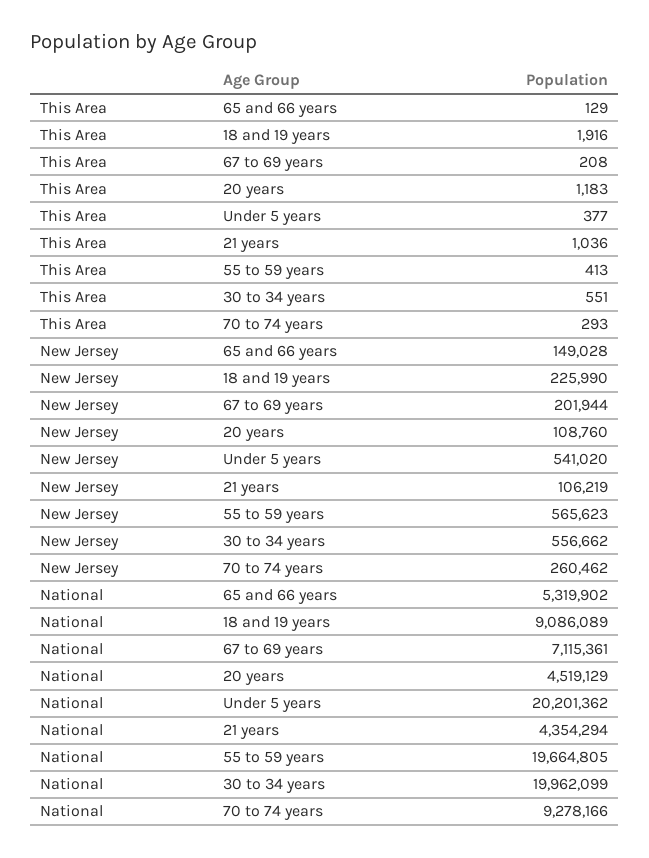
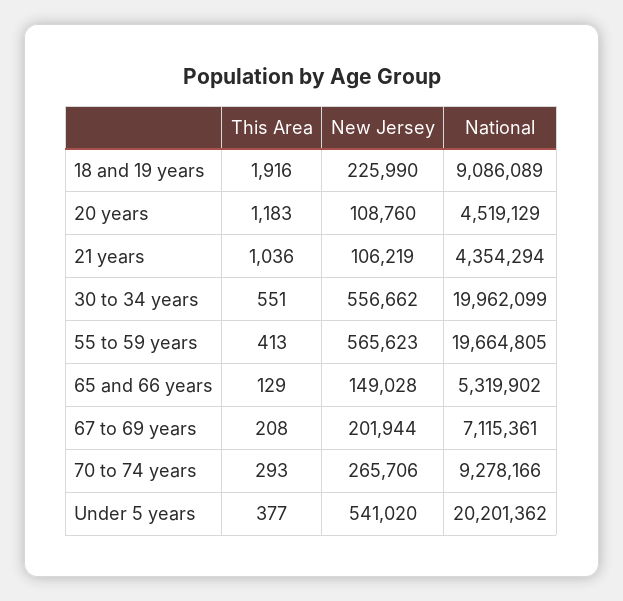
  {
    "This Area": {
      "65 and 66 years": 129,
      "18 and 19 years": 1916,
      "67 to 69 years": 208,
      "20 years": 1183,
      "Under 5 years": 377,
      "21 years": 1036,
      "55 to 59 years": 413,
      "30 to 34 years": 551,
      "70 to 74 years": 293
    },
    "New Jersey": {
      "65 and 66 years": 149028,
      "18 and 19 years": 225990,
      "67 to 69 years": 201944,
      "20 years": 108760,
      "Under 5 years": 541020,
      "21 years": 106219,
      "55 to 59 years": 565623,
      "30 to 34 years": 556662,
-     "70 to 74 years": 260462
+     "70 to 74 years": 265706
    },
    "National": {
      "65 and 66 years": 5319902,
      "18 and 19 years": 9086089,
      "67 to 69 years": 7115361,
      "20 years": 4519129,
      "Under 5 years": 20201362,
      "21 years": 4354294,
      "55 to 59 years": 19664805,
      "30 to 34 years": 19962099,
      "70 to 74 years": 9278166
    }
  }

